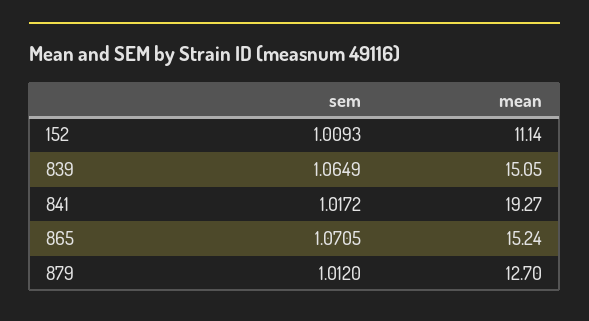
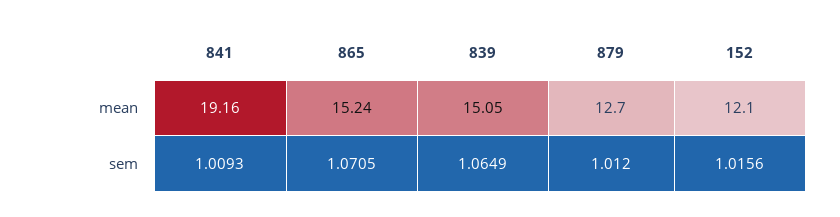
  {
    "sem": {
-     "152": 1.0093,
+     "152": 1.0156,
      "839": 1.0649,
-     "841": 1.0172,
+     "841": 1.0093,
      "865": 1.0705,
      "879": 1.012
    },
    "mean": {
-     "152": 11.14,
+     "152": 12.1,
      "839": 15.05,
-     "841": 19.27,
+     "841": 19.16,
      "865": 15.24,
      "879": 12.7
    }
  }

